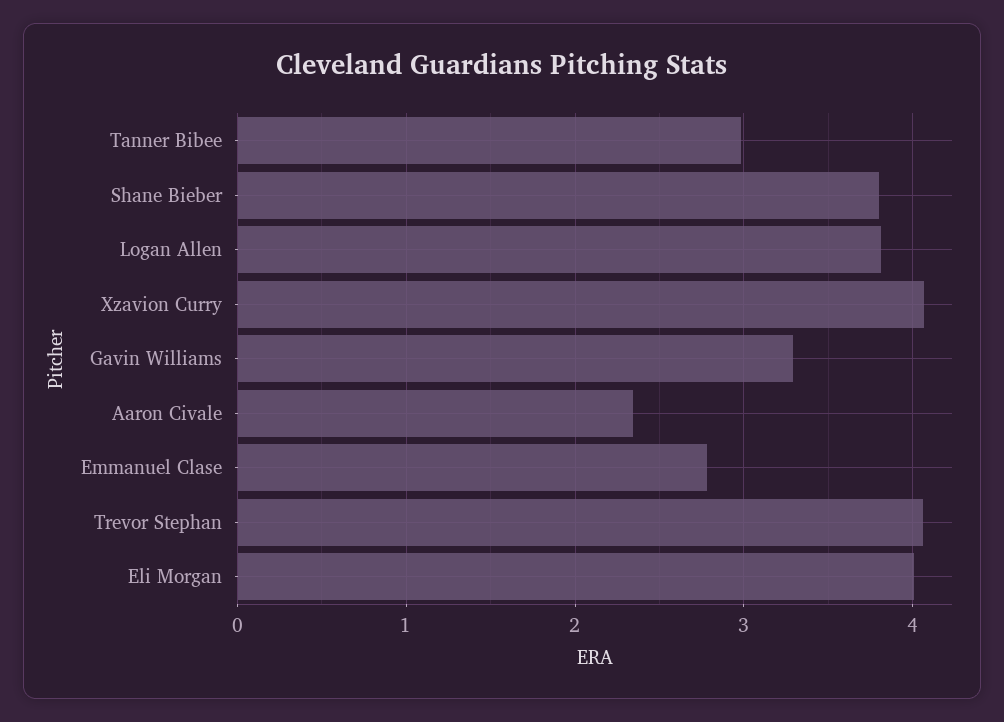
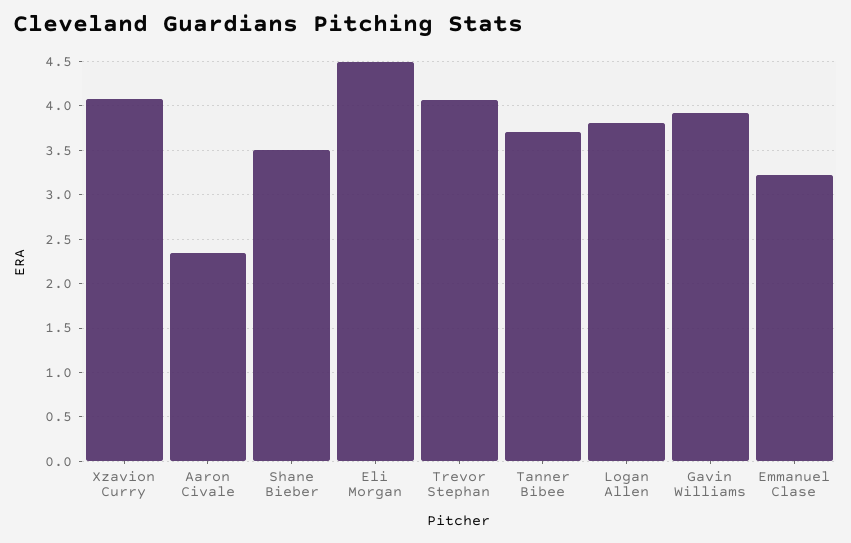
  {
-   "Tanner Bibee": 3,
+   "Tanner Bibee": 3.7,
-   "Shane Bieber": 3.8,
+   "Shane Bieber": 3.5,
    "Logan Allen": 3.8,
    "Xzavion Curry": 4.1,
-   "Gavin Williams": 3.3,
+   "Gavin Williams": 3.9,
    "Aaron Civale": 2.3,
-   "Emmanuel Clase": 2.8,
+   "Emmanuel Clase": 3.2,
    "Trevor Stephan": 4.1,
-   "Eli Morgan": 4
+   "Eli Morgan": 4.5
  }

